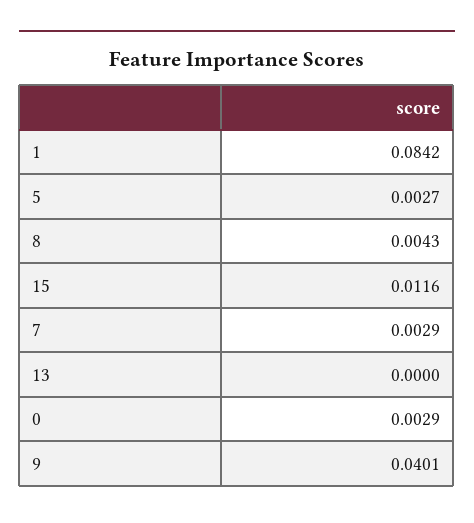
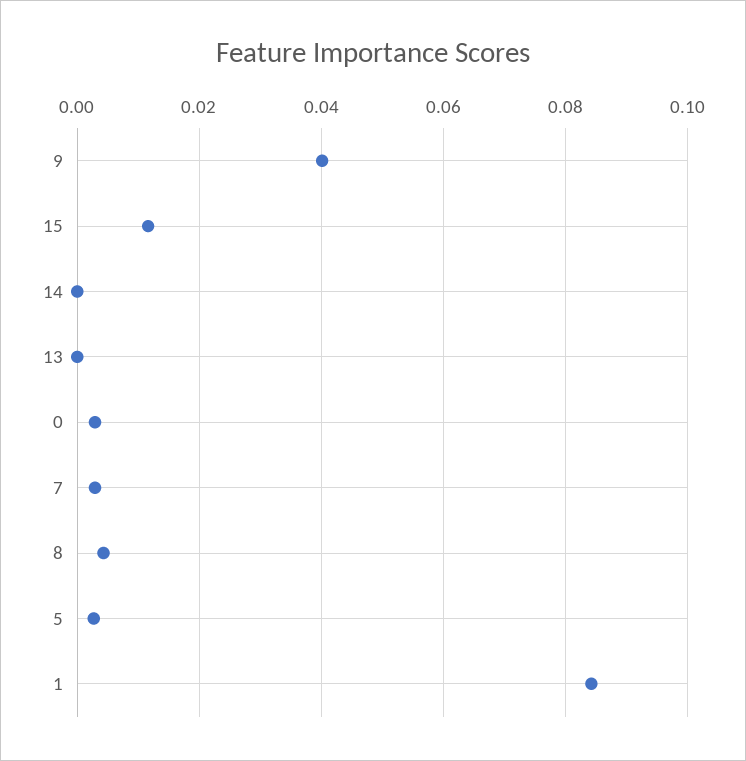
  {
    "1": 0.0842,
    "5": 0.0027,
    "8": 0.0043,
    "15": 0.0116,
    "7": 0.0029,
    "13": 0,
    "0": 0.0029,
-   "9": 0.0401
+   "9": 0.0401,
+   "14": 0
  }

